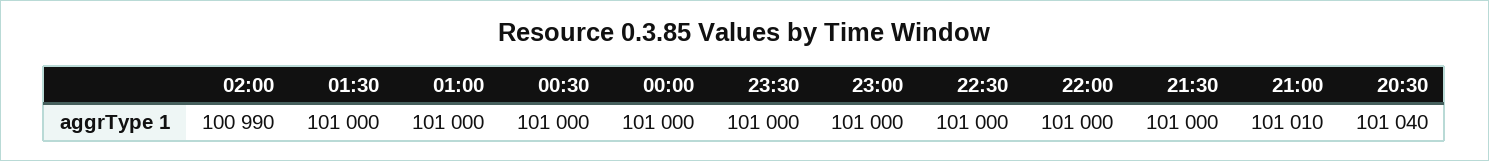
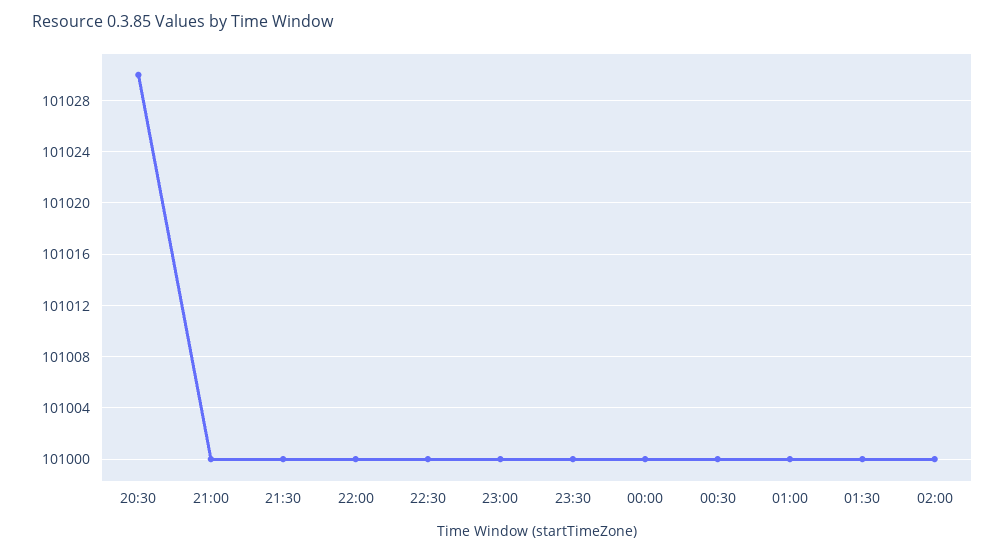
  {
-   "02:00": 100990,
+   "02:00": 101000,
    "01:30": 101000,
    "01:00": 101000,
    "00:30": 101000,
    "00:00": 101000,
    "23:30": 101000,
    "23:00": 101000,
    "22:30": 101000,
    "22:00": 101000,
    "21:30": 101000,
-   "21:00": 101010,
+   "21:00": 101000,
-   "20:30": 101040
+   "20:30": 101030
  }

